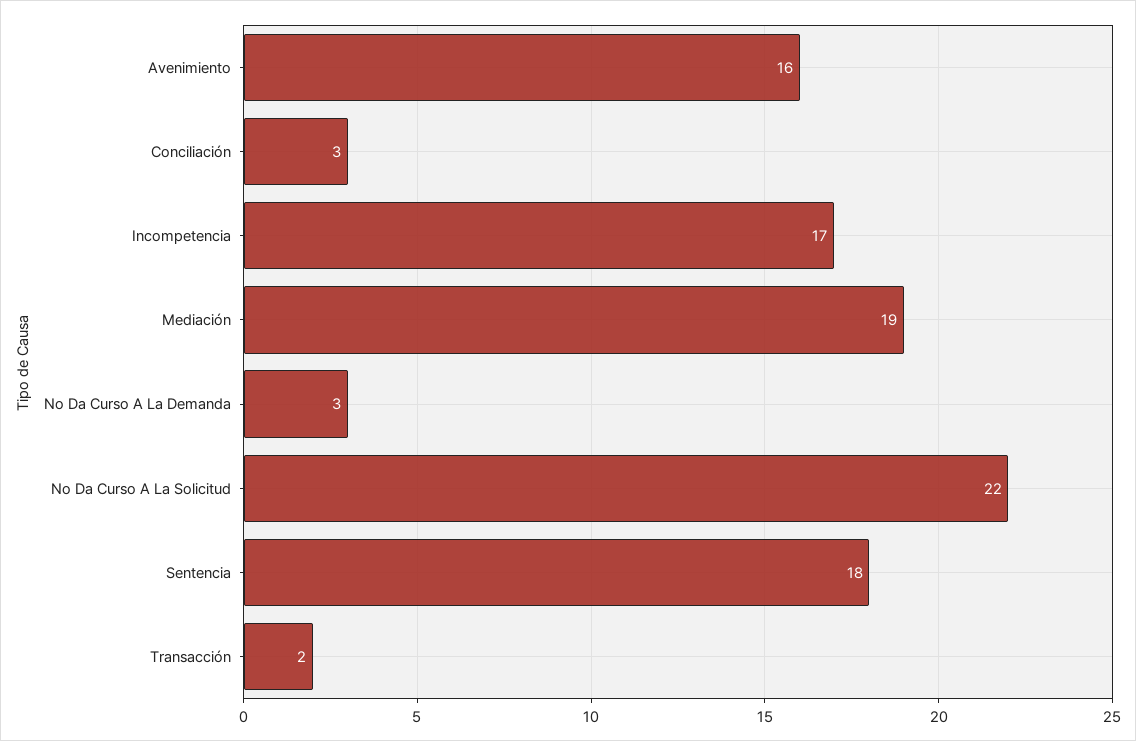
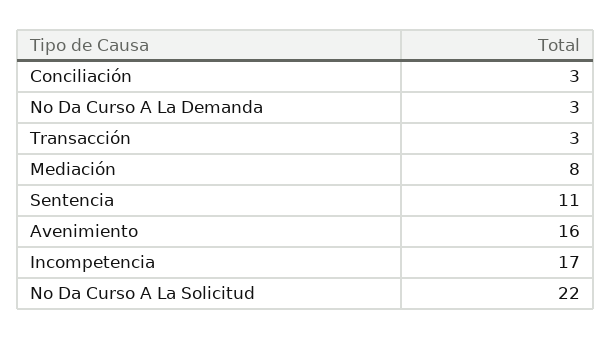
  {
    "Avenimiento": 16,
    "Conciliación": 3,
    "Incompetencia": 17,
-   "Mediación": 19,
+   "Mediación": 8,
    "No Da Curso A La Demanda": 3,
    "No Da Curso A La Solicitud": 22,
-   "Sentencia": 18,
+   "Sentencia": 11,
-   "Transacción": 2
+   "Transacción": 3
  }

